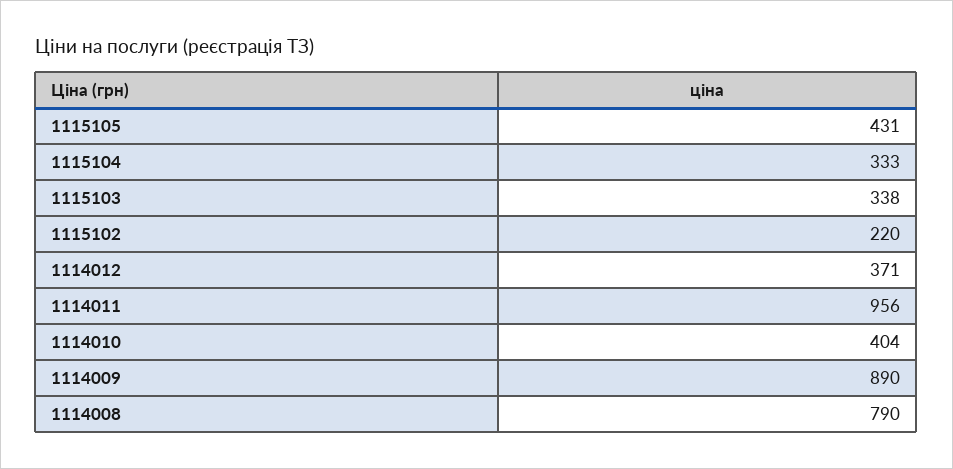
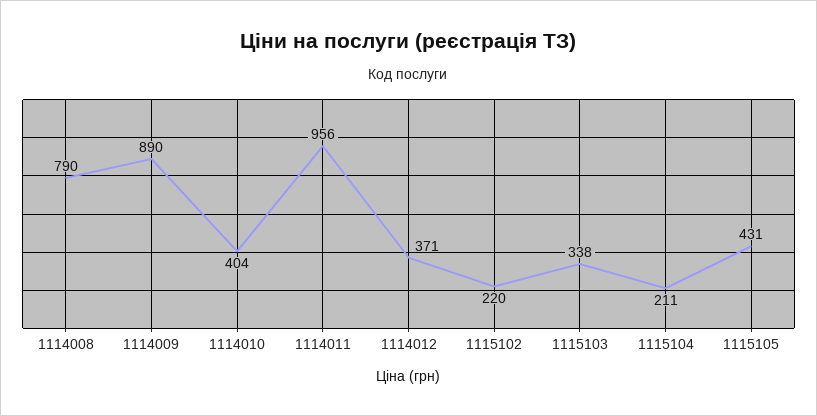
  {
    "1115105": 431,
-   "1115104": 333,
+   "1115104": 211,
    "1115103": 338,
    "1115102": 220,
    "1114012": 371,
    "1114011": 956,
    "1114010": 404,
    "1114009": 890,
    "1114008": 790
  }

